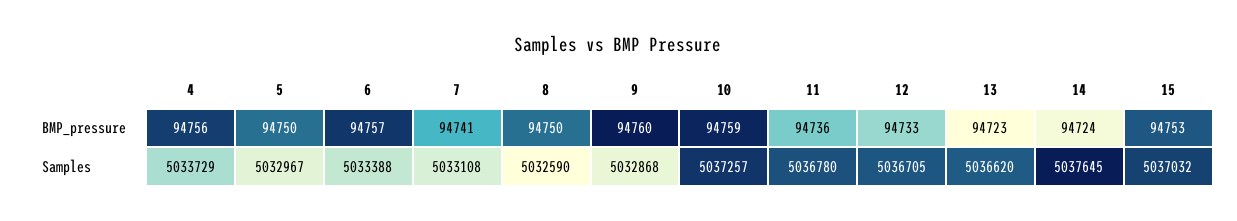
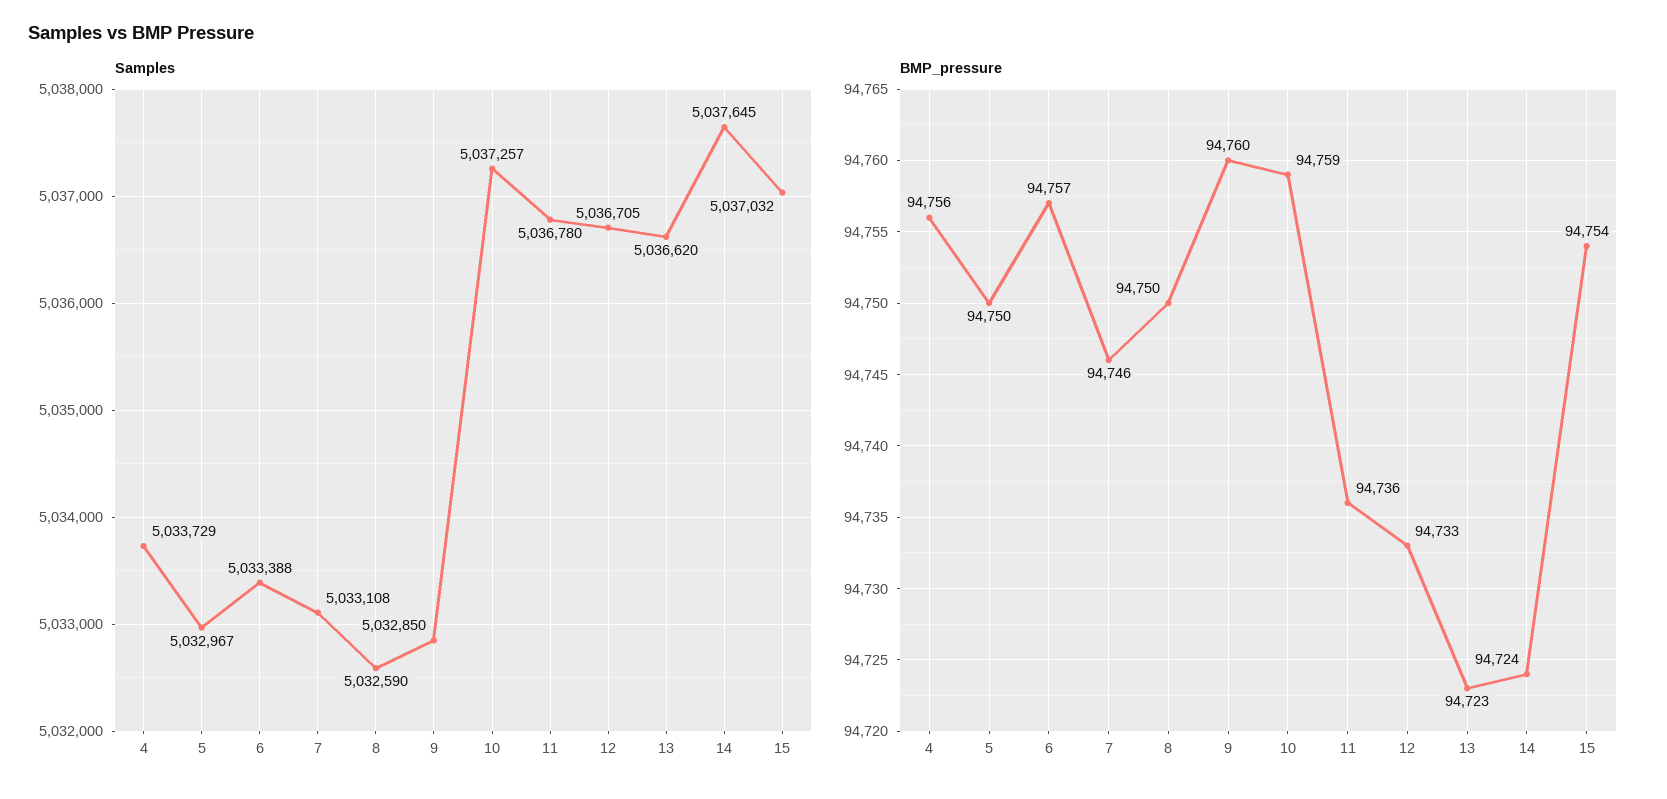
  {
    "BMP_pressure": {
      "4": 94756,
      "5": 94750,
      "6": 94757,
-     "7": 94741,
+     "7": 94746,
      "8": 94750,
      "9": 94760,
      "10": 94759,
      "11": 94736,
      "12": 94733,
      "13": 94723,
      "14": 94724,
-     "15": 94753
+     "15": 94754
    },
    "Samples": {
      "4": 5033729,
      "5": 5032967,
      "6": 5033388,
      "7": 5033108,
      "8": 5032590,
-     "9": 5032868,
+     "9": 5032850,
      "10": 5037257,
      "11": 5036780,
      "12": 5036705,
      "13": 5036620,
      "14": 5037645,
      "15": 5037032
    }
  }

